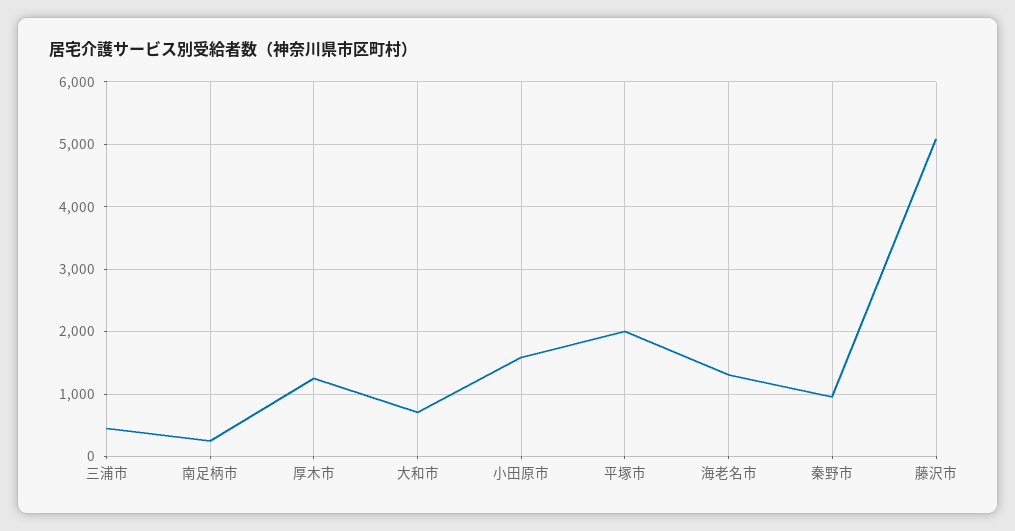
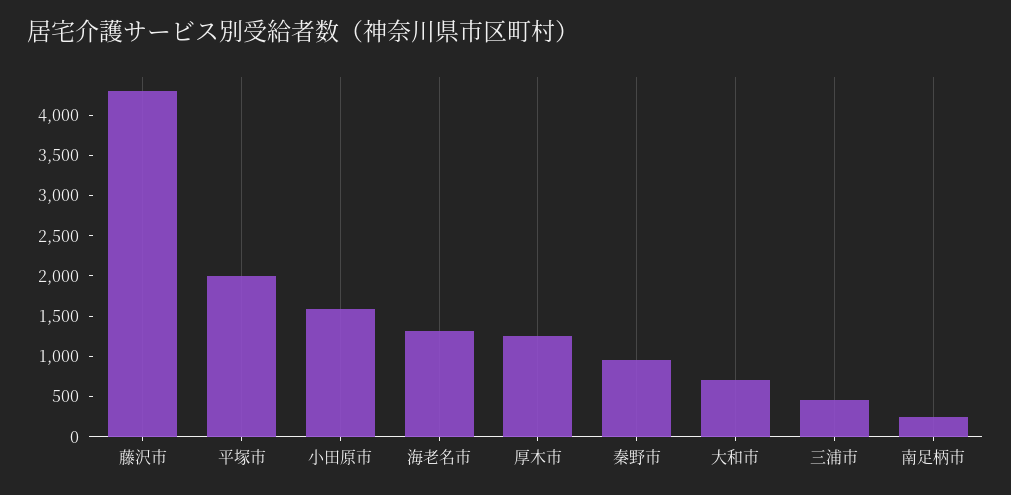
  {
    "三浦市": 500,
    "南足柄市": 200,
    "厚木市": 1300,
    "大和市": 700,
    "小田原市": 1600,
    "平塚市": 2000,
    "海老名市": 1300,
    "秦野市": 1000,
-   "藤沢市": 5100
+   "藤沢市": 4300
  }

